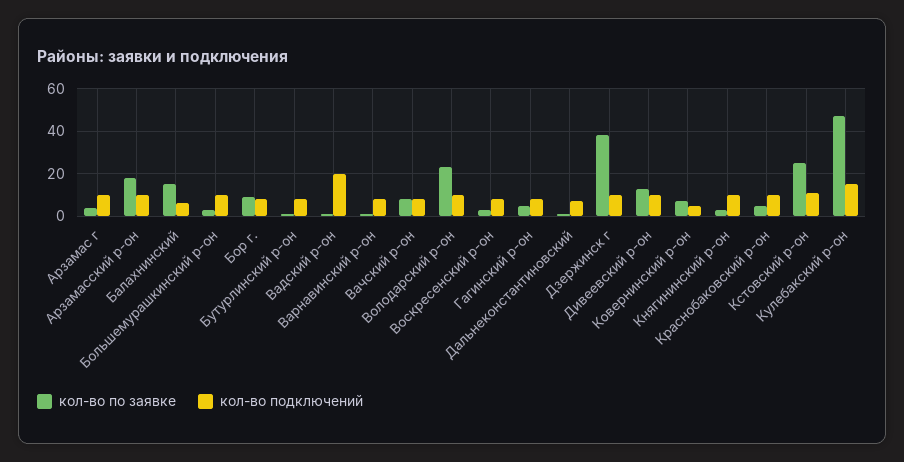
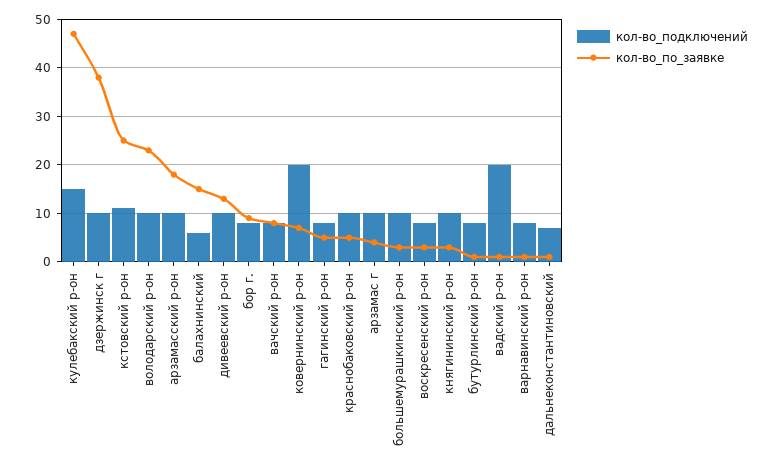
  {
    "кол-во по заявке": {
      "Арзамас г": 5,
      "Арзамасский р-он": 20,
      "Балахнинский": 15,
      "Большемурашкинский р-он": 5,
      "Бор г.": 10,
      "Бутурлинский р-он": 0,
      "Вадский р-он": 0,
      "Варнавинский р-он": 0,
      "Вачский р-он": 10,
      "Володарский р-он": 25,
      "Воскресенский р-он": 5,
      "Гагинский р-он": 5,
      "Дальнеконстантиновский": 0,
      "Дзержинск г": 40,
      "Дивеевский р-он": 15,
      "Ковернинский р-он": 5,
      "Княгининский р-он": 5,
      "Краснобаковский р-он": 5,
      "Кстовский р-он": 25,
      "Кулебакский р-он": 45
    },
    "кол-во подключений": {
      "Арзамас г": 10,
      "Арзамасский р-он": 10,
      "Балахнинский": 5,
      "Большемурашкинский р-он": 10,
      "Бор г.": 10,
      "Бутурлинский р-он": 10,
      "Вадский р-он": 20,
      "Варнавинский р-он": 10,
      "Вачский р-он": 10,
      "Володарский р-он": 10,
      "Воскресенский р-он": 10,
      "Гагинский р-он": 10,
      "Дальнеконстантиновский": 5,
      "Дзержинск г": 10,
      "Дивеевский р-он": 10,
-     "Ковернинский р-он": 5,
+     "Ковернинский р-он": 20,
      "Княгининский р-он": 10,
      "Краснобаковский р-он": 10,
      "Кстовский р-он": 10,
      "Кулебакский р-он": 15
    }
  }

